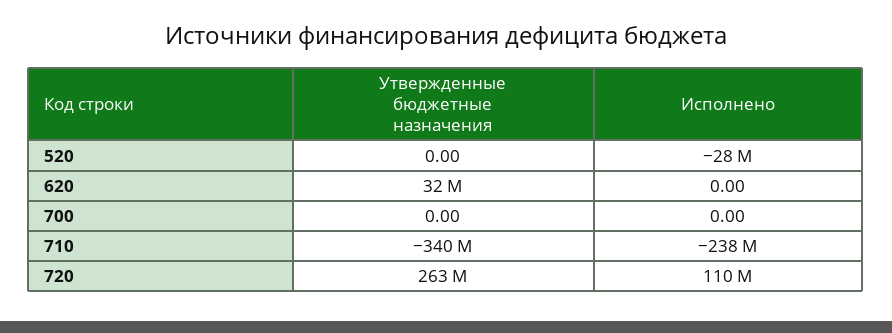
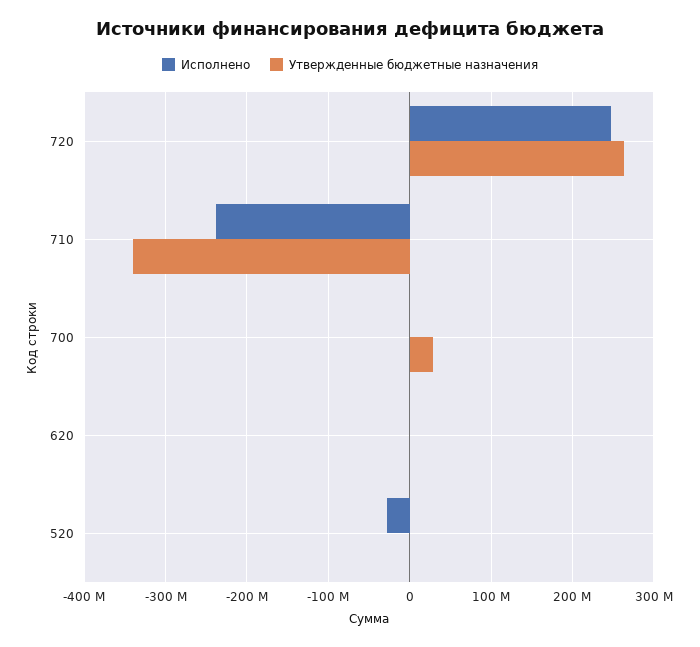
  {
    "Утвержденные бюджетные назначения": {
      "520": 0,
-     "620": 32000000,
+     "620": 0,
-     "700": 0,
+     "700": 30000000,
      "710": -340000000,
      "720": 263000000
    },
    "Исполнено": {
      "520": -28000000,
      "620": 0,
      "700": 0,
      "710": -238000000,
-     "720": 110000000
+     "720": 250000000
    }
  }

